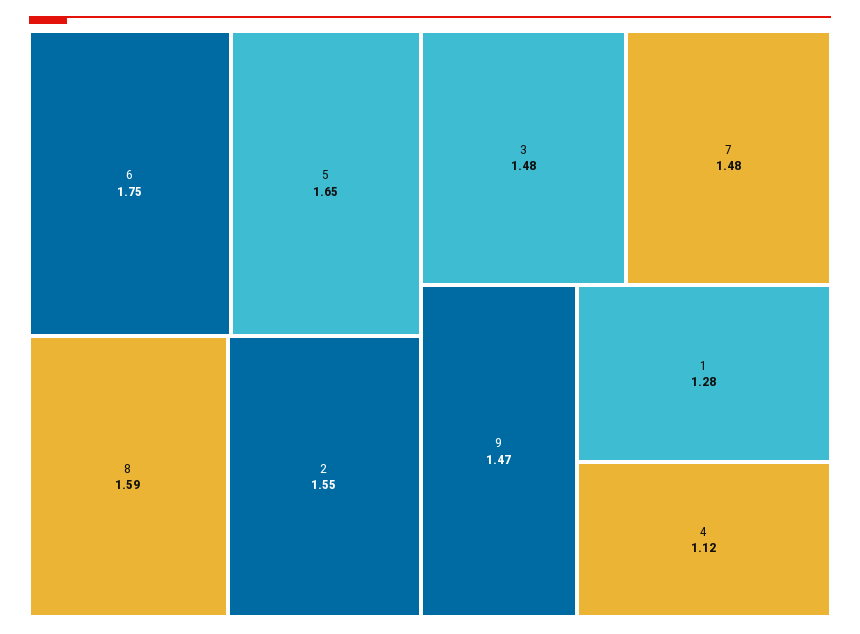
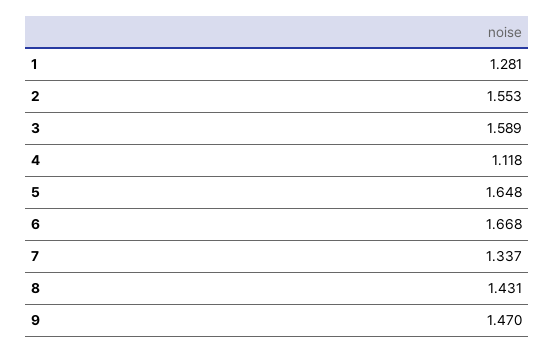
  {
-   "6": 1.75,
+   "6": 1.668,
    "5": 1.648,
-   "8": 1.59,
+   "8": 1.431,
    "2": 1.553,
-   "3": 1.48,
+   "3": 1.589,
-   "7": 1.48,
+   "7": 1.337,
    "9": 1.47,
    "1": 1.281,
    "4": 1.118
  }

